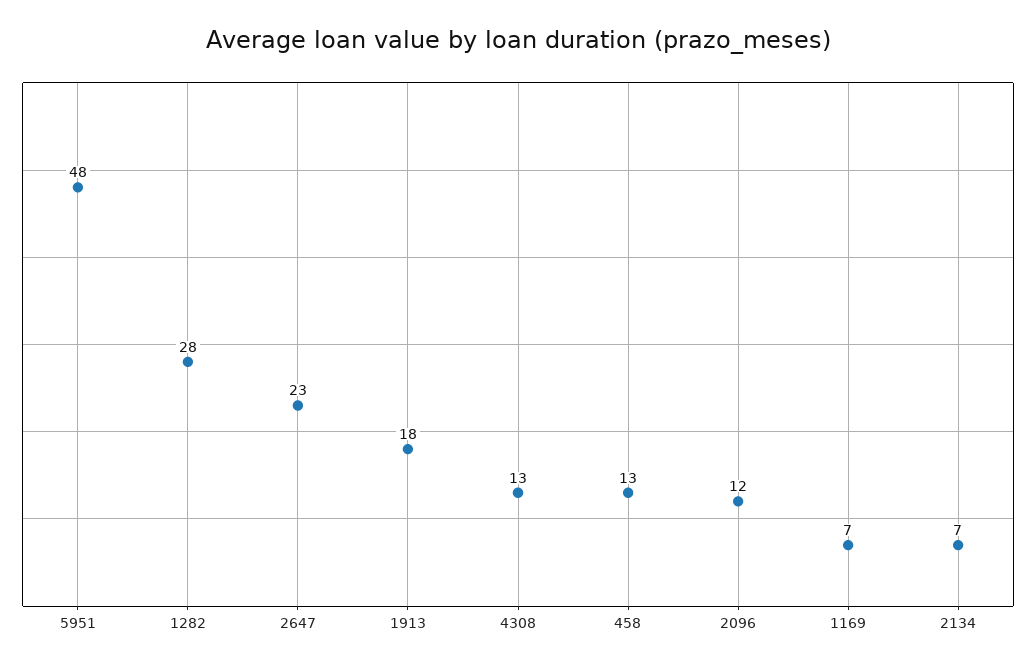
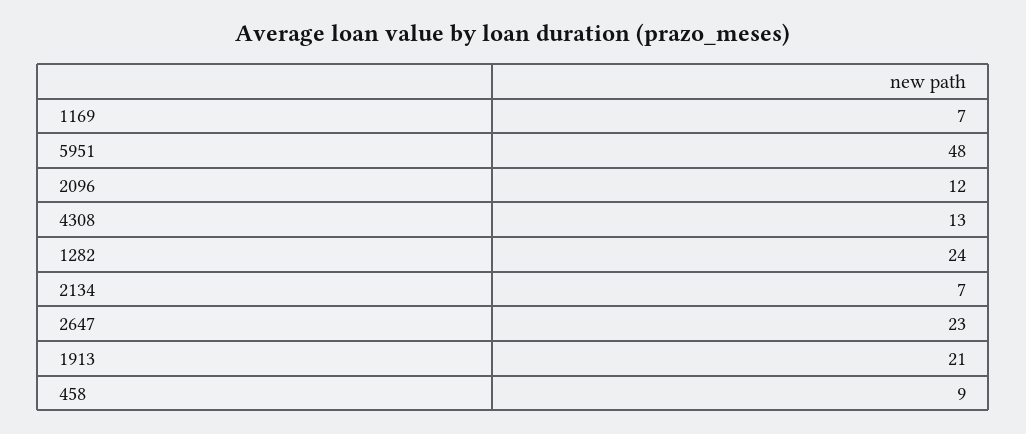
  {
    "5951": 48,
-   "1282": 28,
+   "1282": 24,
    "2647": 23,
-   "1913": 18,
+   "1913": 21,
    "4308": 13,
-   "458": 13,
+   "458": 9,
    "2096": 12,
    "1169": 7,
    "2134": 7
  }

